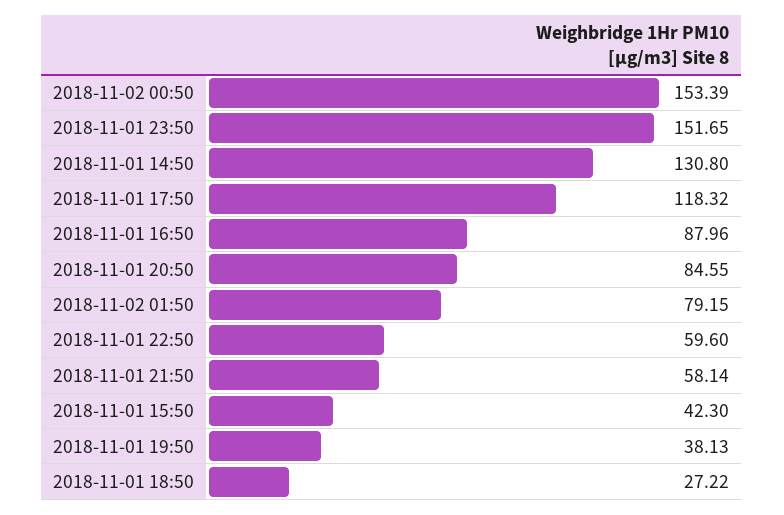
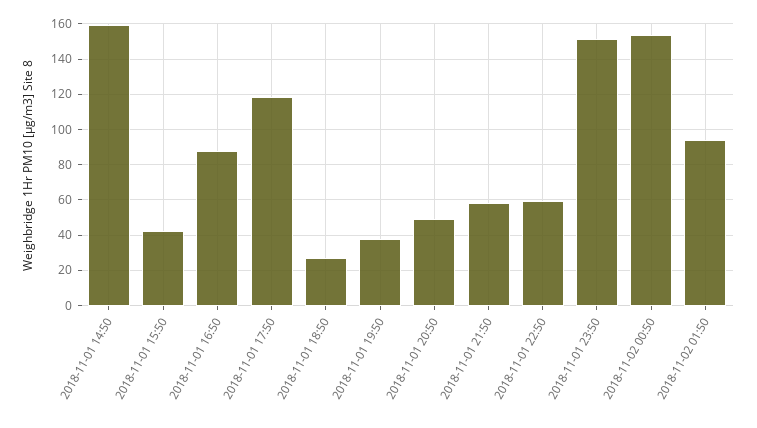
  {
    "2018-11-02 00:50": 153.39,
    "2018-11-01 23:50": 151.65,
-   "2018-11-01 14:50": 130.8,
+   "2018-11-01 14:50": 160,
    "2018-11-01 17:50": 118.32,
    "2018-11-01 16:50": 87.96,
-   "2018-11-01 20:50": 84.55,
+   "2018-11-01 20:50": 50,
-   "2018-11-02 01:50": 79.15,
+   "2018-11-02 01:50": 95,
    "2018-11-01 22:50": 59.6,
    "2018-11-01 21:50": 58.14,
    "2018-11-01 15:50": 42.3,
    "2018-11-01 19:50": 38.13,
    "2018-11-01 18:50": 27.22
  }

